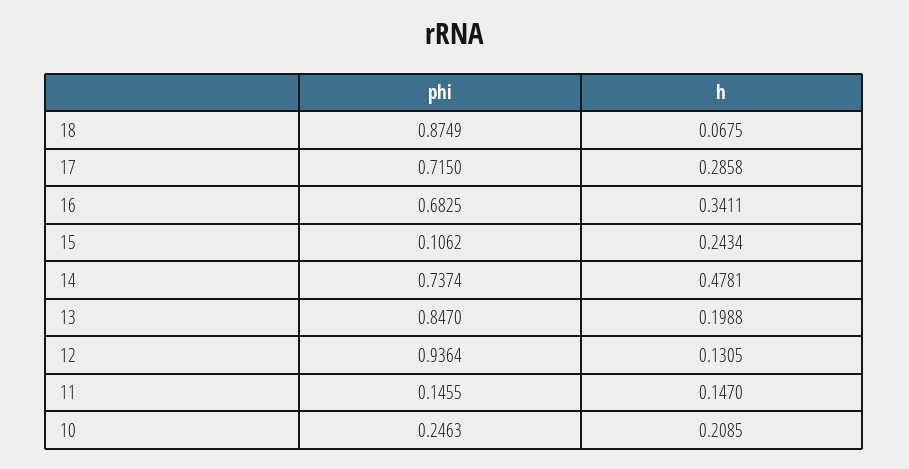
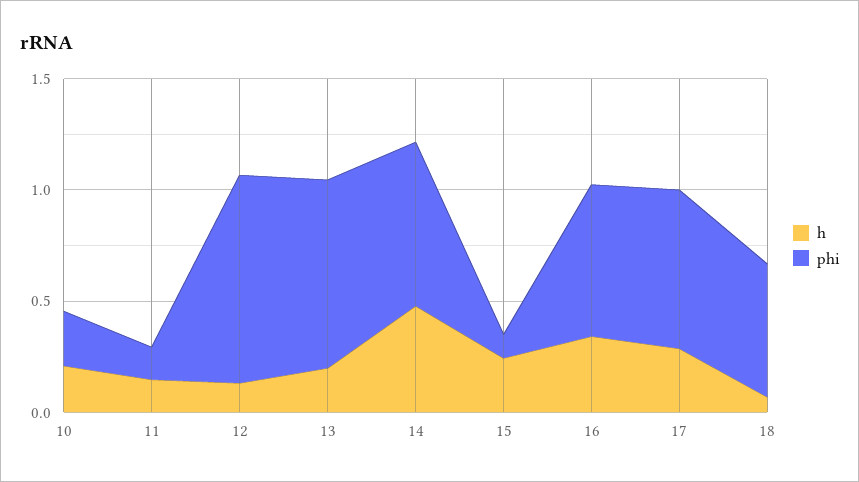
  {
    "phi": {
-     "18": 0.8749,
+     "18": 0.6,
      "17": 0.715,
      "16": 0.6825,
      "15": 0.1062,
      "14": 0.7374,
      "13": 0.847,
      "12": 0.9364,
      "11": 0.1455,
      "10": 0.2463
    },
    "h": {
      "18": 0.0675,
      "17": 0.2858,
      "16": 0.3411,
      "15": 0.2434,
      "14": 0.4781,
      "13": 0.1988,
      "12": 0.1305,
      "11": 0.147,
      "10": 0.2085
    }
  }

